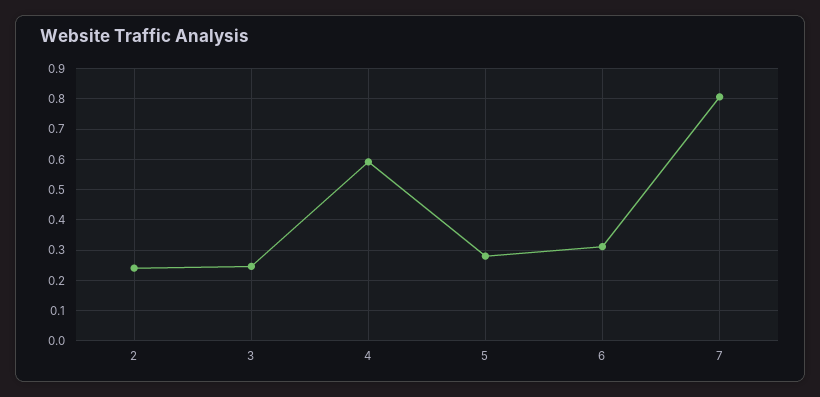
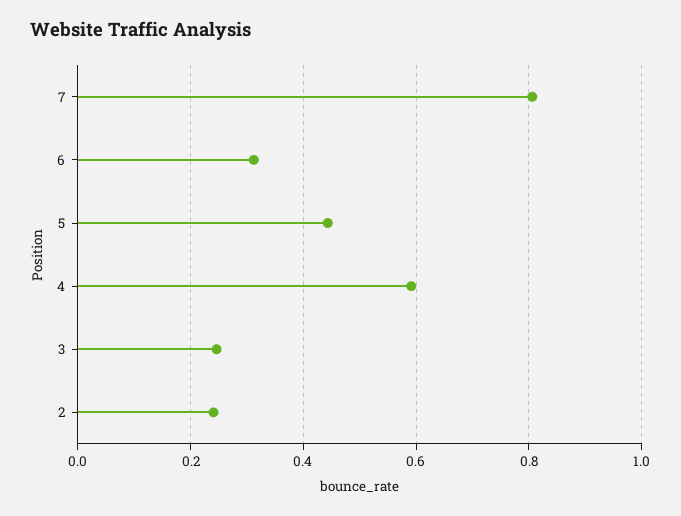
  {
    "2": 0.24,
    "3": 0.24,
    "4": 0.6,
-   "5": 0.28,
+   "5": 0.44,
    "6": 0.32,
    "7": 0.8
  }

